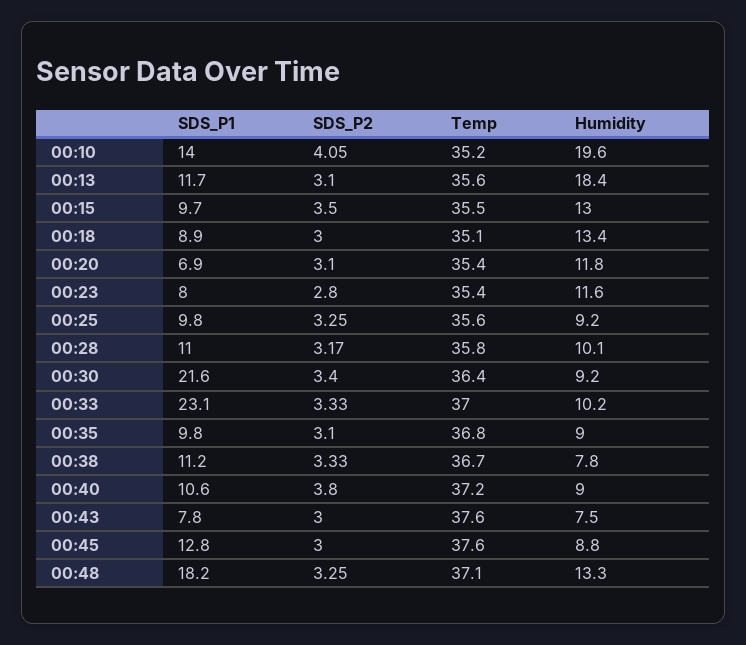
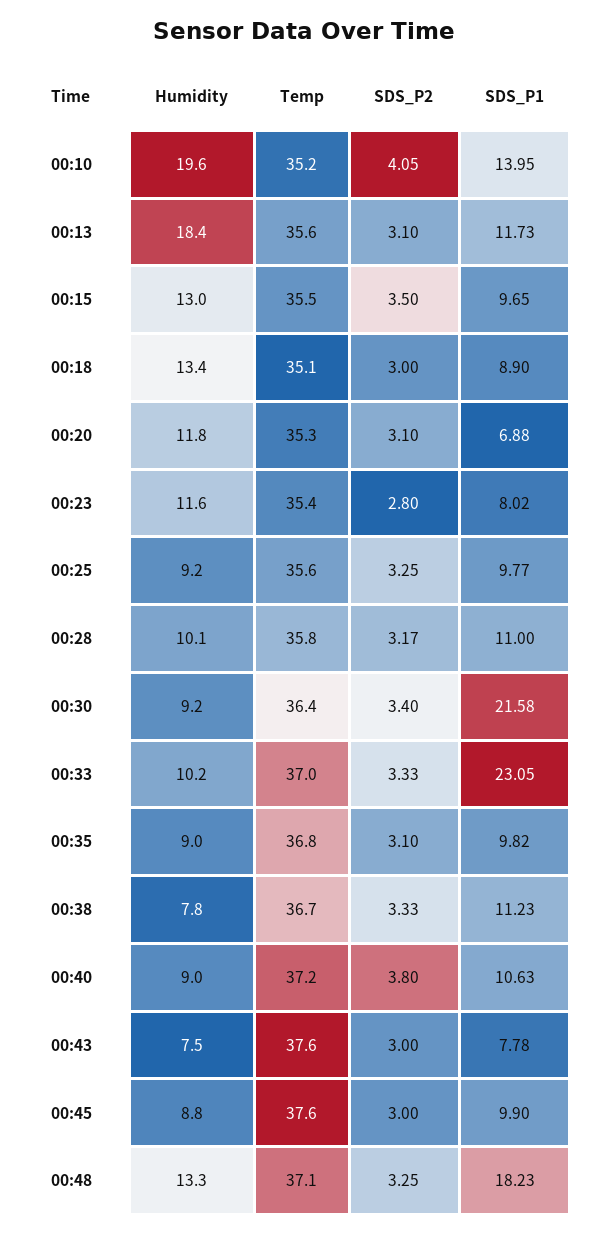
  {
    "SDS_P1": {
      "00:10": 13.95,
      "00:13": 11.73,
      "00:15": 9.65,
      "00:18": 8.9,
      "00:20": 6.88,
      "00:23": 8.02,
      "00:25": 9.77,
      "00:28": 11,
      "00:30": 21.58,
      "00:33": 23.05,
      "00:35": 9.82,
      "00:38": 11.23,
      "00:40": 10.63,
      "00:43": 7.78,
-     "00:45": 12.8,
+     "00:45": 9.9,
      "00:48": 18.23
    },
    "SDS_P2": {
      "00:10": 4.05,
      "00:13": 3.1,
      "00:15": 3.5,
      "00:18": 3,
      "00:20": 3.1,
      "00:23": 2.8,
      "00:25": 3.25,
      "00:28": 3.17,
      "00:30": 3.4,
      "00:33": 3.33,
      "00:35": 3.1,
      "00:38": 3.33,
      "00:40": 3.8,
      "00:43": 3,
      "00:45": 3,
      "00:48": 3.25
    },
    "Temp": {
      "00:10": 35.2,
      "00:13": 35.6,
      "00:15": 35.5,
      "00:18": 35.1,
-     "00:20": 35.4,
+     "00:20": 35.3,
      "00:23": 35.4,
      "00:25": 35.6,
      "00:28": 35.8,
      "00:30": 36.4,
      "00:33": 37,
      "00:35": 36.8,
      "00:38": 36.7,
      "00:40": 37.2,
      "00:43": 37.6,
      "00:45": 37.6,
      "00:48": 37.1
    },
    "Humidity": {
      "00:10": 19.6,
      "00:13": 18.4,
      "00:15": 13,
      "00:18": 13.4,
      "00:20": 11.8,
      "00:23": 11.6,
      "00:25": 9.2,
      "00:28": 10.1,
      "00:30": 9.2,
      "00:33": 10.2,
      "00:35": 9,
      "00:38": 7.8,
      "00:40": 9,
      "00:43": 7.5,
      "00:45": 8.8,
      "00:48": 13.3
    }
  }

